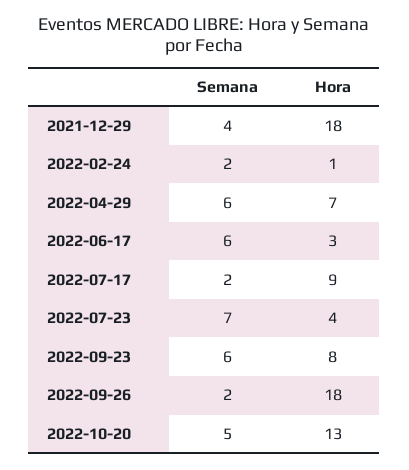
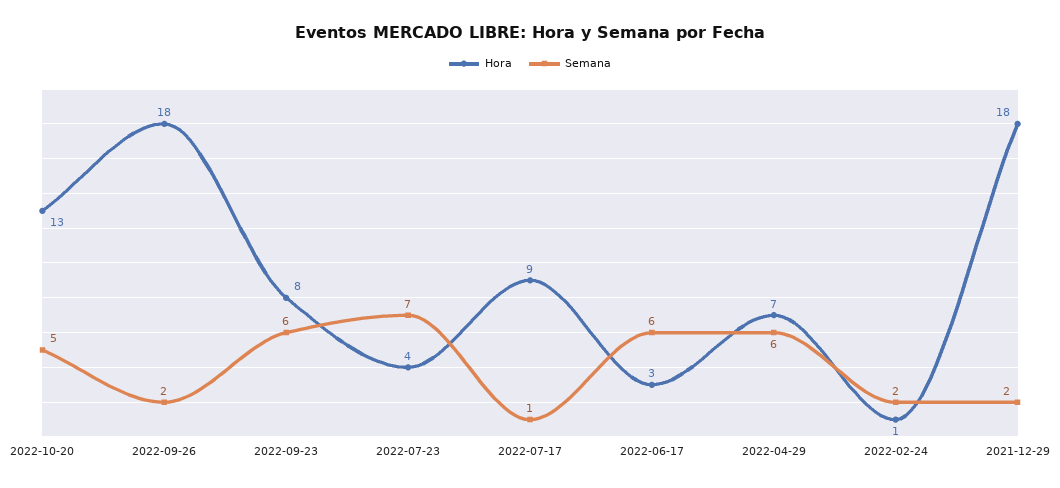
  {
    "Semana": {
-     "2021-12-29": 4,
+     "2021-12-29": 2,
      "2022-02-24": 2,
      "2022-04-29": 6,
      "2022-06-17": 6,
-     "2022-07-17": 2,
+     "2022-07-17": 1,
      "2022-07-23": 7,
      "2022-09-23": 6,
      "2022-09-26": 2,
      "2022-10-20": 5
    },
    "Hora": {
      "2021-12-29": 18,
      "2022-02-24": 1,
      "2022-04-29": 7,
      "2022-06-17": 3,
      "2022-07-17": 9,
      "2022-07-23": 4,
      "2022-09-23": 8,
      "2022-09-26": 18,
      "2022-10-20": 13
    }
  }

